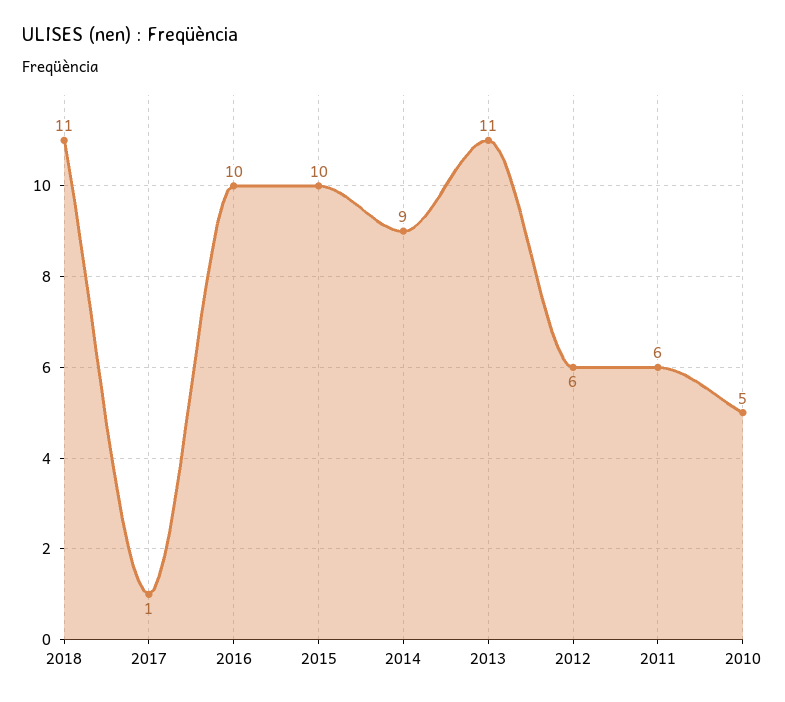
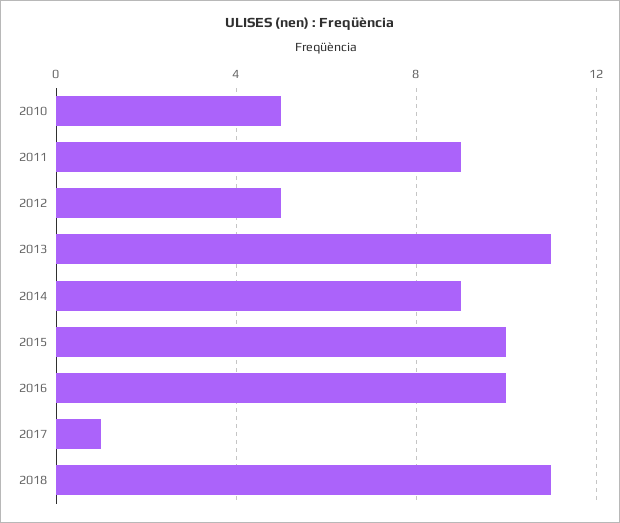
  {
    "2018": 11,
    "2017": 1,
    "2016": 10,
    "2015": 10,
    "2014": 9,
    "2013": 11,
-   "2012": 6,
+   "2012": 5,
-   "2011": 6,
+   "2011": 9,
    "2010": 5
  }

